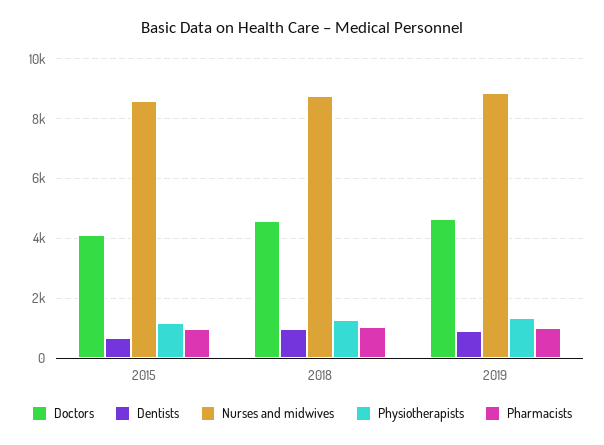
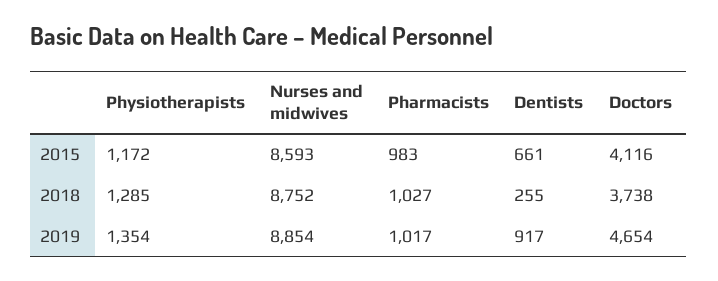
  {
    "Doctors": {
      "2015": 4116,
-     "2018": 4500,
+     "2018": 3738,
      "2019": 4654
    },
    "Dentists": {
      "2015": 661,
-     "2018": 1000,
+     "2018": 255,
      "2019": 917
    },
    "Nurses and midwives": {
      "2015": 8593,
      "2018": 8752,
      "2019": 8854
    },
    "Physiotherapists": {
      "2015": 1172,
      "2018": 1285,
      "2019": 1354
    },
    "Pharmacists": {
      "2015": 983,
      "2018": 1027,
      "2019": 1017
    }
  }

